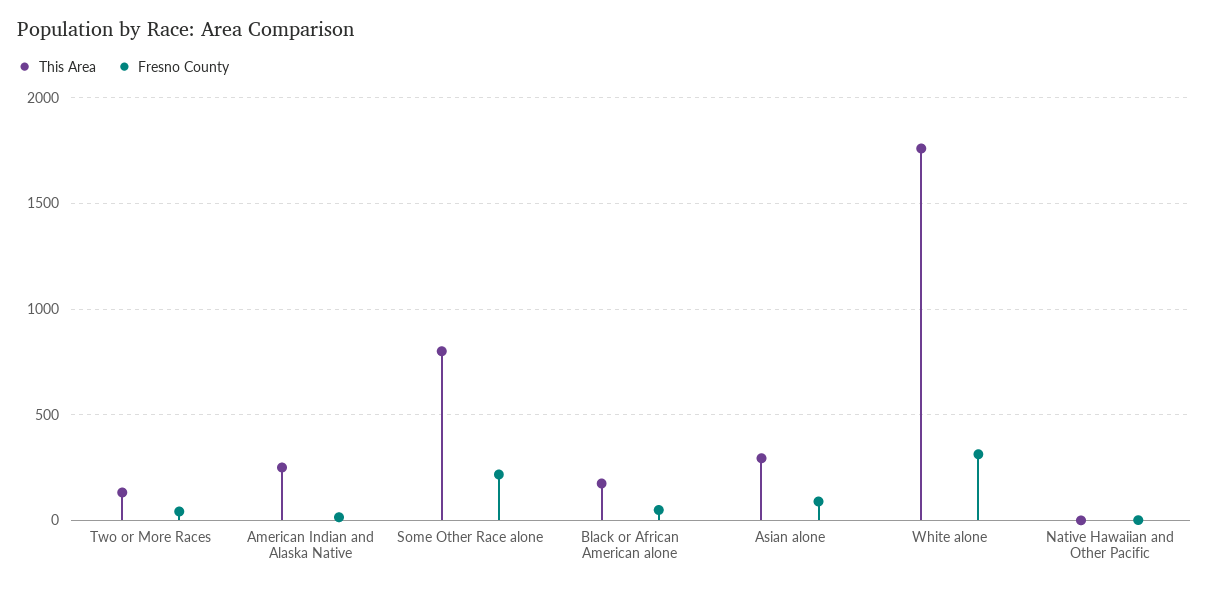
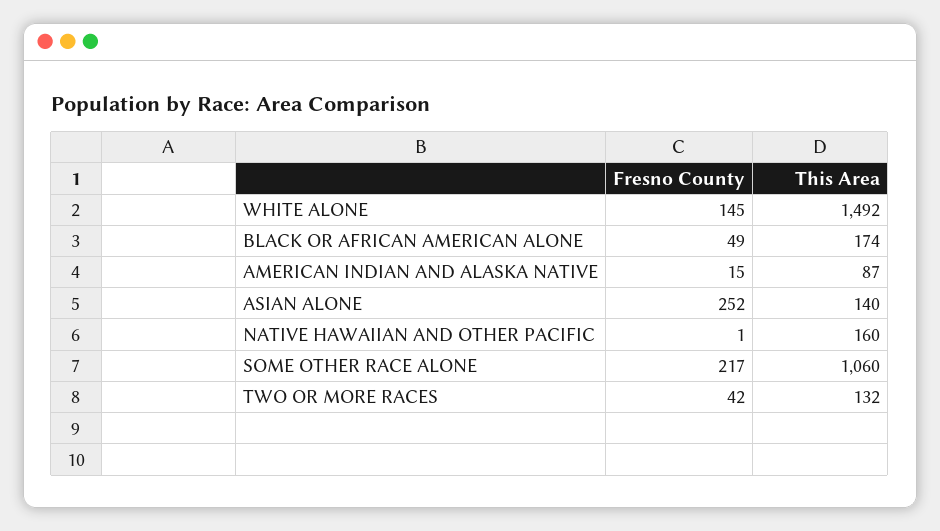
  {
    "This Area": {
      "Two or More Races": 132,
-     "American Indian and Alaska Native": 250,
+     "American Indian and Alaska Native": 87,
-     "Some Other Race alone": 800,
+     "Some Other Race alone": 1060,
      "Black or African American alone": 174,
-     "Asian alone": 300,
+     "Asian alone": 140,
-     "White alone": 1750,
+     "White alone": 1492,
-     "Native Hawaiian and Other Pacific": 0
+     "Native Hawaiian and Other Pacific": 160
    },
    "Fresno County": {
      "Two or More Races": 42,
      "American Indian and Alaska Native": 15,
      "Some Other Race alone": 217,
      "Black or African American alone": 49,
-     "Asian alone": 100,
+     "Asian alone": 252,
-     "White alone": 300,
+     "White alone": 145,
      "Native Hawaiian and Other Pacific": 1
    }
  }

